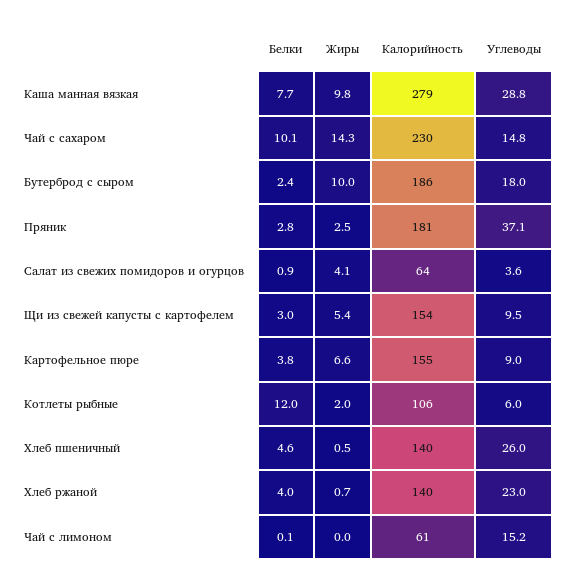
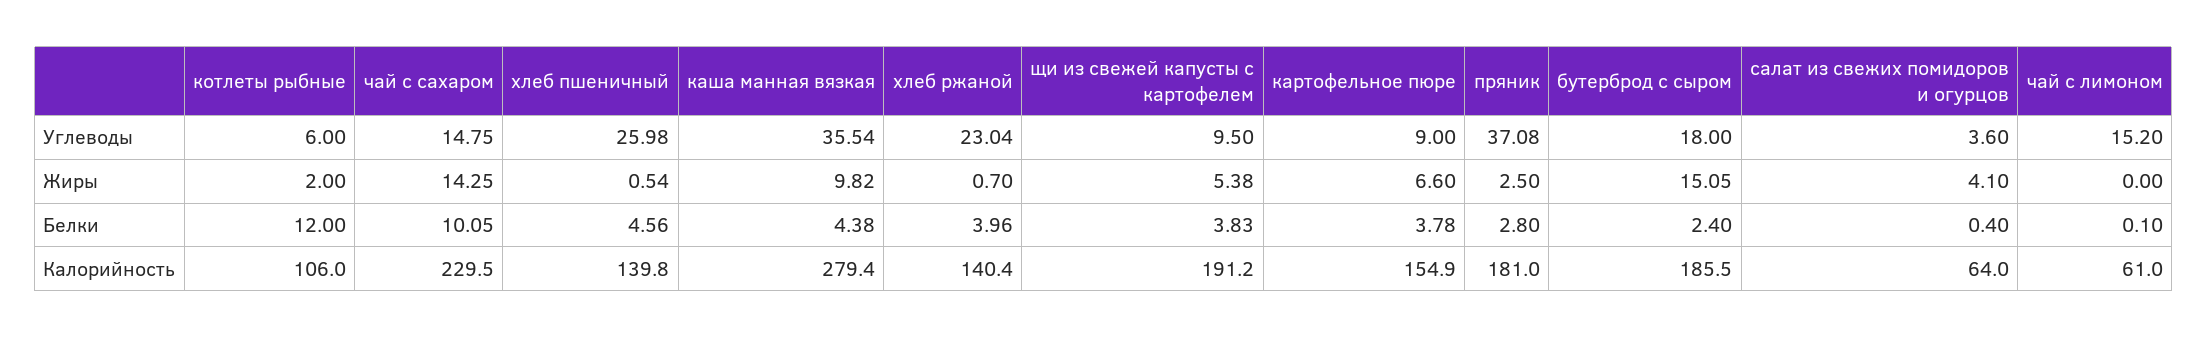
  {
    "Белки": {
-     "Каша манная вязкая": 7.7,
+     "Каша манная вязкая": 4.38,
      "Чай с сахаром": 10.05,
      "Бутерброд с сыром": 2.4,
      "Пряник": 2.8,
-     "Салат из свежих помидоров и огурцов": 0.9,
+     "Салат из свежих помидоров и огурцов": 0.4,
-     "Щи из свежей капусты с картофелем": 3,
+     "Щи из свежей капусты с картофелем": 3.83,
      "Картофельное пюре": 3.78,
      "Котлеты рыбные": 12,
      "Хлеб пшеничный": 4.56,
      "Хлеб ржаной": 3.96,
      "Чай с лимоном": 0.1
    },
    "Жиры": {
      "Каша манная вязкая": 9.82,
      "Чай с сахаром": 14.25,
-     "Бутерброд с сыром": 10,
+     "Бутерброд с сыром": 15.05,
      "Пряник": 2.5,
      "Салат из свежих помидоров и огурцов": 4.1,
      "Щи из свежей капусты с картофелем": 5.38,
      "Картофельное пюре": 6.6,
      "Котлеты рыбные": 2,
      "Хлеб пшеничный": 0.54,
      "Хлеб ржаной": 0.7,
      "Чай с лимоном": 0
    },
    "Калорийность": {
      "Каша манная вязкая": 279.4,
      "Чай с сахаром": 229.5,
      "Бутерброд с сыром": 185.5,
      "Пряник": 181,
      "Салат из свежих помидоров и огурцов": 64,
-     "Щи из свежей капусты с картофелем": 154,
+     "Щи из свежей капусты с картофелем": 191.2,
      "Картофельное пюре": 154.9,
      "Котлеты рыбные": 106,
      "Хлеб пшеничный": 139.8,
      "Хлеб ржаной": 140.4,
      "Чай с лимоном": 61
    },
    "Углеводы": {
-     "Каша манная вязкая": 28.8,
+     "Каша манная вязкая": 35.54,
      "Чай с сахаром": 14.75,
      "Бутерброд с сыром": 18,
      "Пряник": 37.08,
      "Салат из свежих помидоров и огурцов": 3.6,
      "Щи из свежей капусты с картофелем": 9.5,
      "Картофельное пюре": 9,
      "Котлеты рыбные": 6,
      "Хлеб пшеничный": 25.98,
      "Хлеб ржаной": 23.04,
      "Чай с лимоном": 15.2
    }
  }

